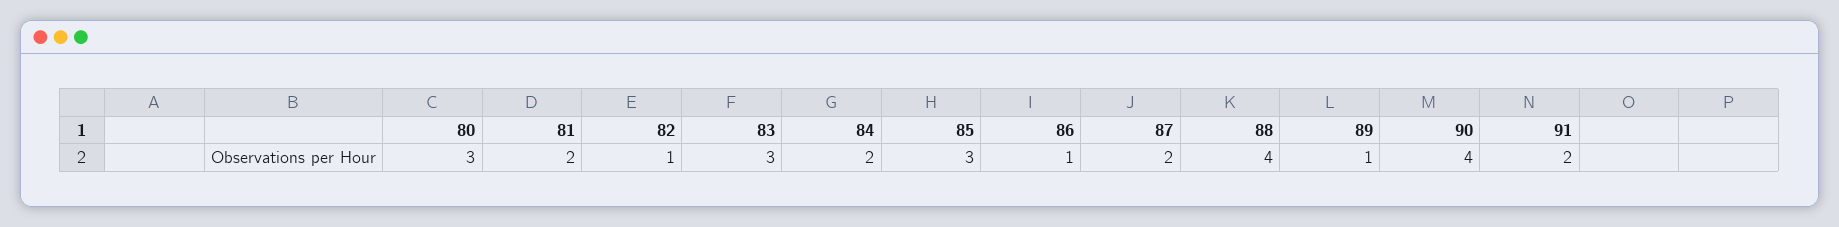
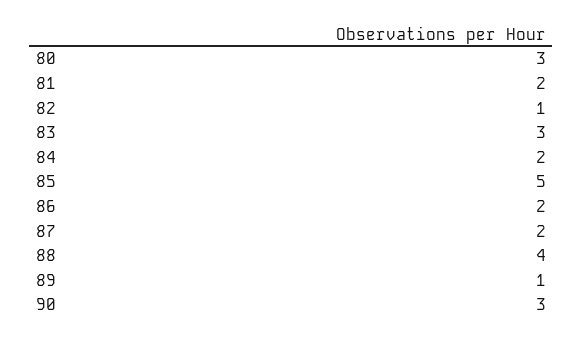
  {
    "80": 3,
    "81": 2,
    "82": 1,
    "83": 3,
    "84": 2,
-   "85": 3,
+   "85": 5,
-   "86": 1,
+   "86": 2,
    "87": 2,
    "88": 4,
    "89": 1,
-   "90": 4,
+   "90": 3
-   "91": 2
  }

